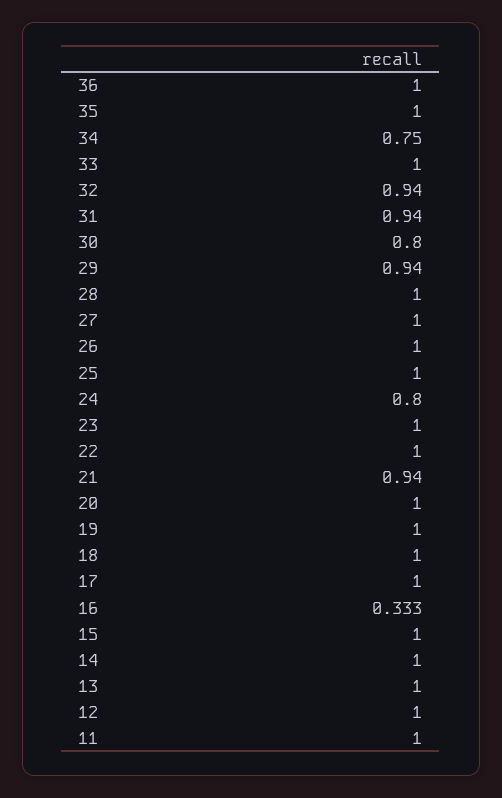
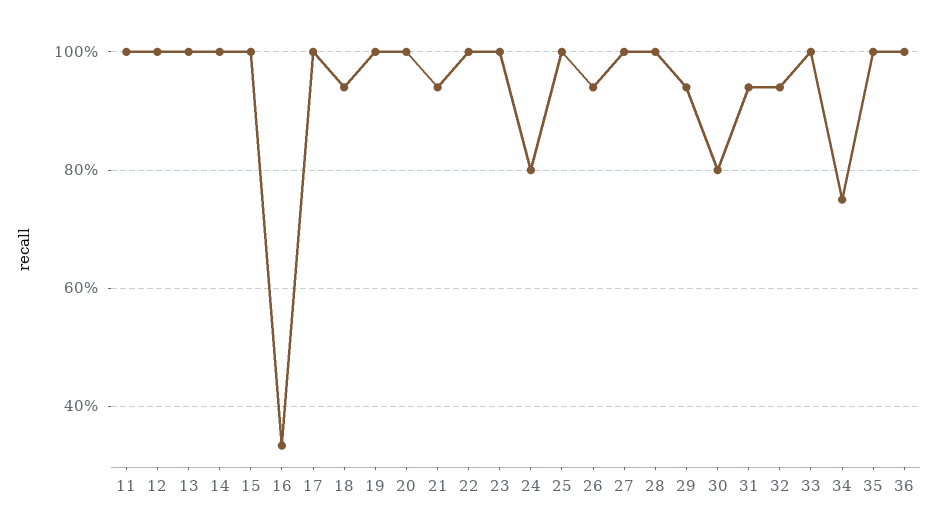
  {
    "36": 1,
    "35": 1,
    "34": 0.75,
    "33": 1,
    "32": 0.94,
    "31": 0.94,
    "30": 0.8,
    "29": 0.94,
    "28": 1,
    "27": 1,
-   "26": 1,
+   "26": 0.94,
    "25": 1,
    "24": 0.8,
    "23": 1,
    "22": 1,
    "21": 0.94,
    "20": 1,
    "19": 1,
-   "18": 1,
+   "18": 0.94,
    "17": 1,
    "16": 0.333,
    "15": 1,
    "14": 1,
    "13": 1,
    "12": 1,
    "11": 1
  }

